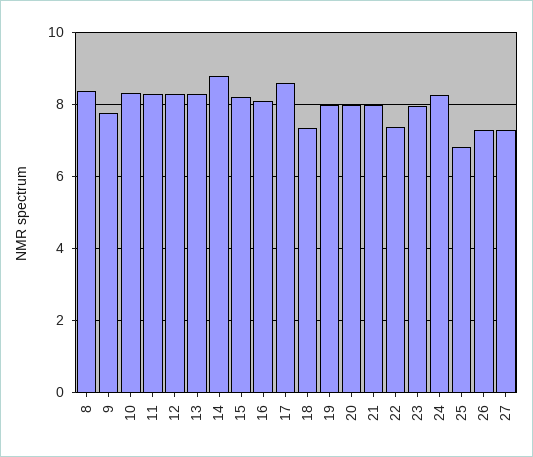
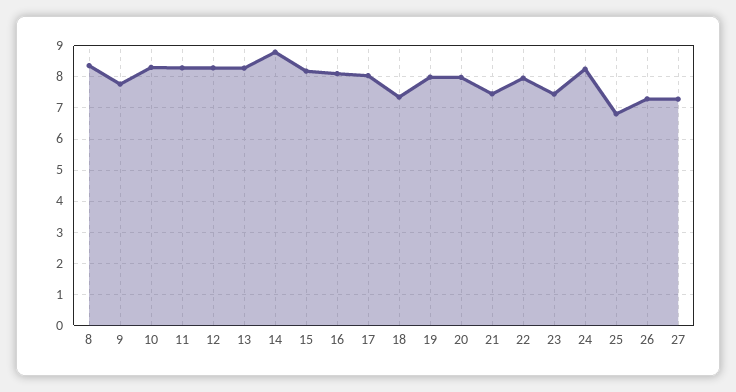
  {
    "8": 8.4,
    "9": 7.8,
    "10": 8.4,
    "11": 8.2,
    "12": 8.2,
    "13": 8.2,
    "14": 8.8,
    "15": 8.2,
    "16": 8.2,
-   "17": 8.6,
+   "17": 8,
    "18": 7.4,
    "19": 8,
    "20": 8,
-   "21": 8,
+   "21": 7.4,
-   "22": 7.4,
+   "22": 8,
-   "23": 8,
+   "23": 7.4,
    "24": 8.2,
    "25": 6.8,
    "26": 7.2,
    "27": 7.2
  }

